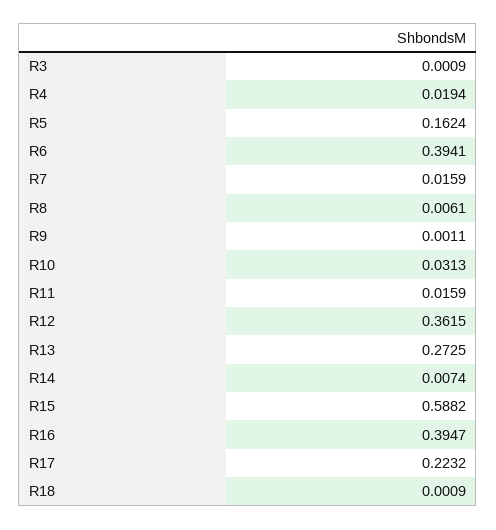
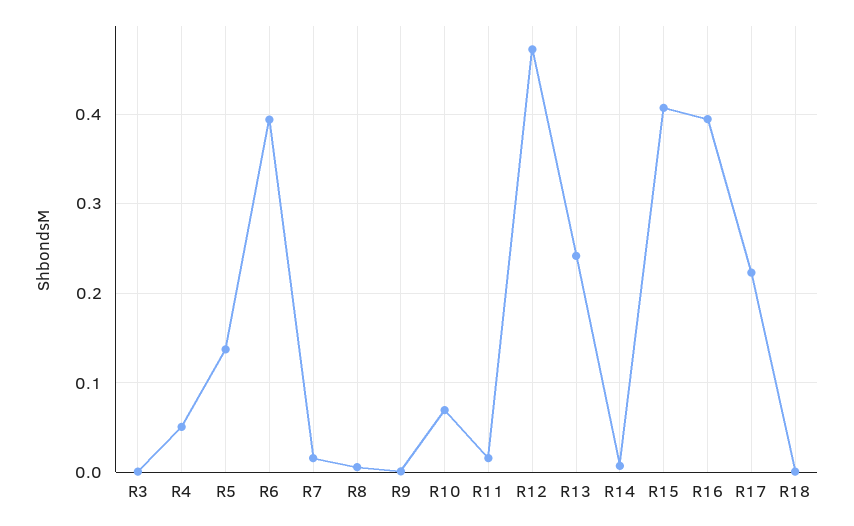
  {
    "R3": 0.0009,
-   "R4": 0.0194,
+   "R4": 0.05,
-   "R5": 0.1624,
+   "R5": 0.14,
    "R6": 0.3941,
    "R7": 0.0159,
    "R8": 0.0061,
    "R9": 0.0011,
-   "R10": 0.0313,
+   "R10": 0.07,
    "R11": 0.0159,
-   "R12": 0.3615,
+   "R12": 0.47,
-   "R13": 0.2725,
+   "R13": 0.24,
    "R14": 0.0074,
-   "R15": 0.5882,
+   "R15": 0.41,
    "R16": 0.3947,
    "R17": 0.2232,
    "R18": 0.0009
  }

